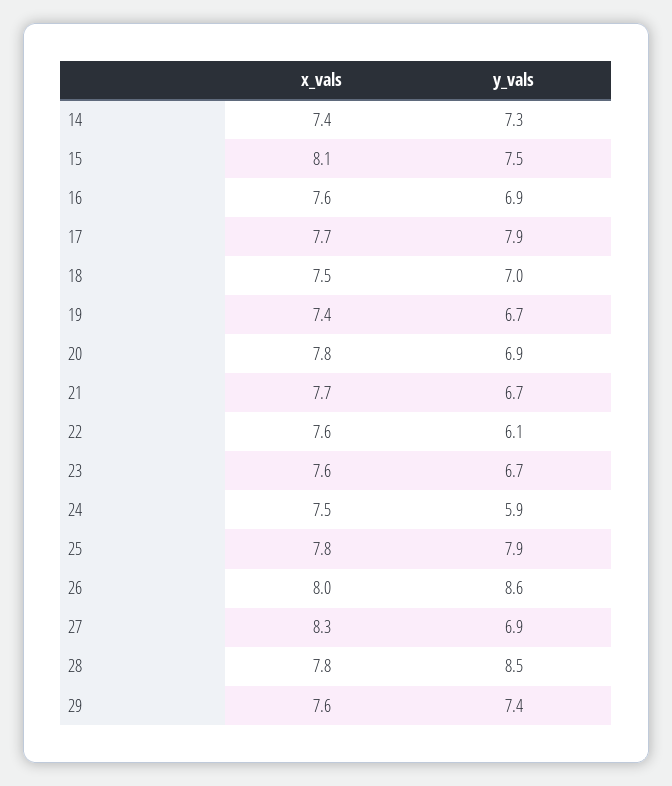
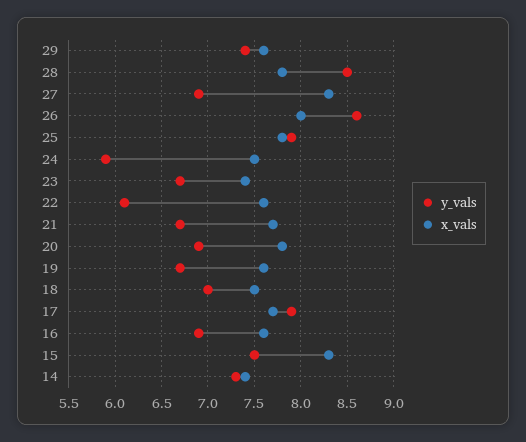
  {
    "x_vals": {
      "14": 7.4,
-     "15": 8.1,
+     "15": 8.3,
      "16": 7.6,
      "17": 7.7,
      "18": 7.5,
-     "19": 7.4,
+     "19": 7.6,
      "20": 7.8,
      "21": 7.7,
      "22": 7.6,
-     "23": 7.6,
+     "23": 7.4,
      "24": 7.5,
      "25": 7.8,
      "26": 8,
      "27": 8.3,
      "28": 7.8,
      "29": 7.6
    },
    "y_vals": {
      "14": 7.3,
      "15": 7.5,
      "16": 6.9,
      "17": 7.9,
      "18": 7,
      "19": 6.7,
      "20": 6.9,
      "21": 6.7,
      "22": 6.1,
      "23": 6.7,
      "24": 5.9,
      "25": 7.9,
      "26": 8.6,
      "27": 6.9,
      "28": 8.5,
      "29": 7.4
    }
  }

